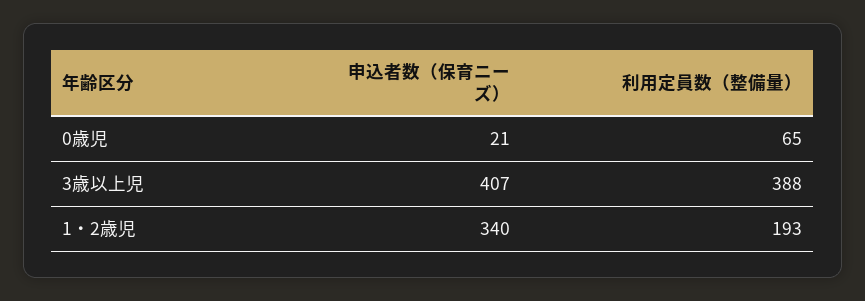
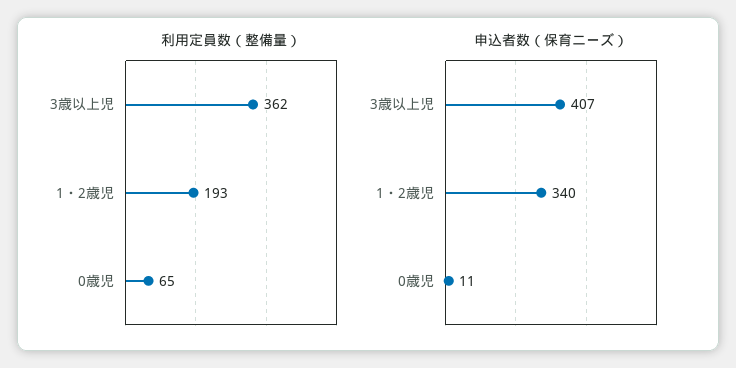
  {
    "申込者数（保育ニーズ）": {
-     "0歳児": 21,
+     "0歳児": 11,
      "3歳以上児": 407,
      "1・2歳児": 340
    },
    "利用定員数（整備量）": {
      "0歳児": 65,
-     "3歳以上児": 388,
+     "3歳以上児": 362,
      "1・2歳児": 193
    }
  }

